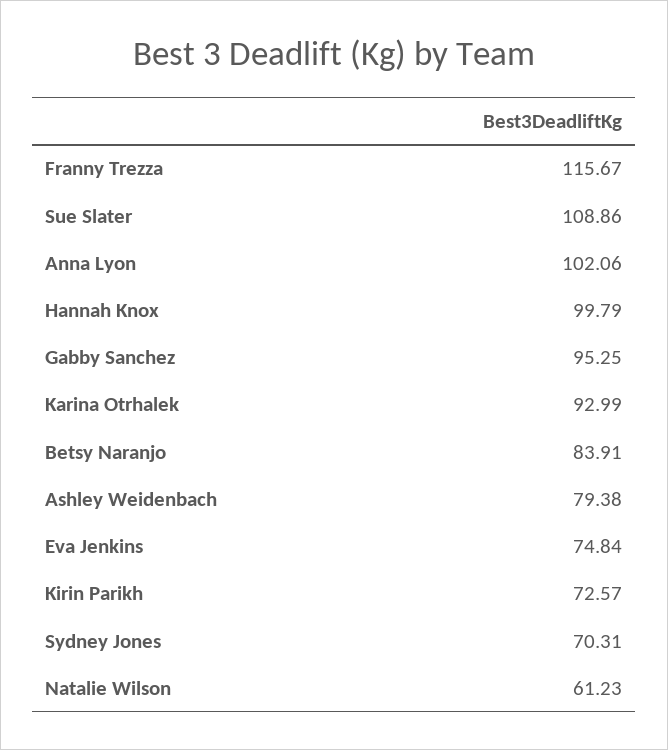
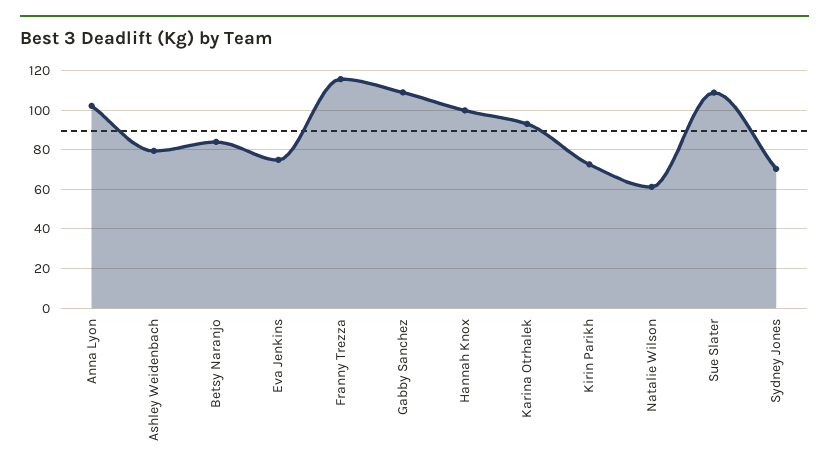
  {
    "Franny Trezza": 115.67,
    "Sue Slater": 108.86,
    "Anna Lyon": 102.06,
    "Hannah Knox": 99.79,
-   "Gabby Sanchez": 95.25,
+   "Gabby Sanchez": 110,
    "Karina Otrhalek": 92.99,
    "Betsy Naranjo": 83.91,
    "Ashley Weidenbach": 79.38,
    "Eva Jenkins": 74.84,
    "Kirin Parikh": 72.57,
    "Sydney Jones": 70.31,
    "Natalie Wilson": 61.23
  }

